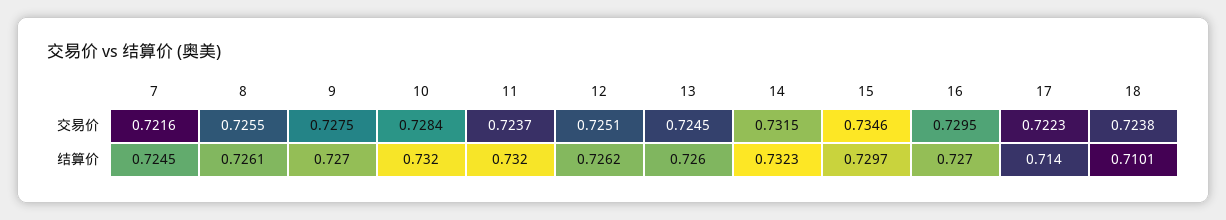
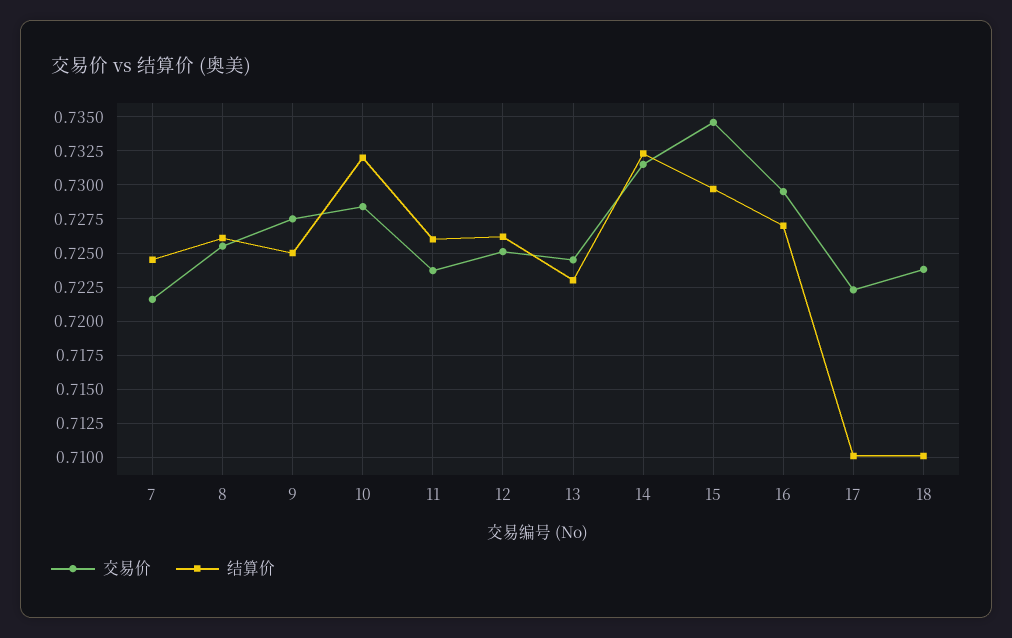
  {
    "交易价": {
      "7": 0.7216,
      "8": 0.7255,
      "9": 0.7275,
      "10": 0.7284,
      "11": 0.7237,
      "12": 0.7251,
      "13": 0.7245,
      "14": 0.7315,
      "15": 0.7346,
      "16": 0.7295,
      "17": 0.7223,
      "18": 0.7238
    },
    "结算价": {
      "7": 0.7245,
      "8": 0.7261,
-     "9": 0.727,
+     "9": 0.725,
      "10": 0.732,
-     "11": 0.732,
+     "11": 0.726,
      "12": 0.7262,
-     "13": 0.726,
+     "13": 0.723,
      "14": 0.7323,
      "15": 0.7297,
      "16": 0.727,
-     "17": 0.714,
+     "17": 0.71,
      "18": 0.7101
    }
  }

